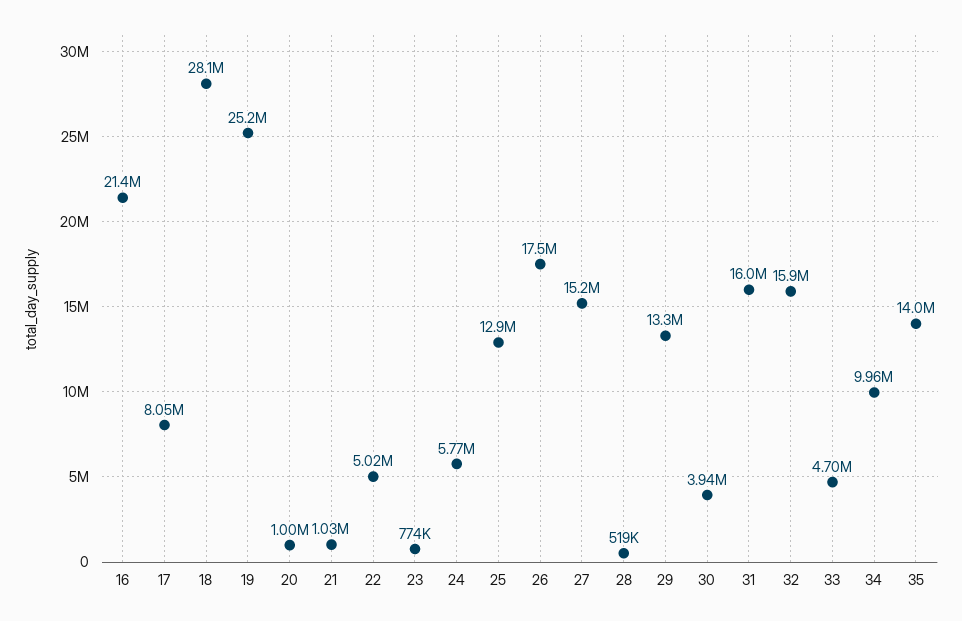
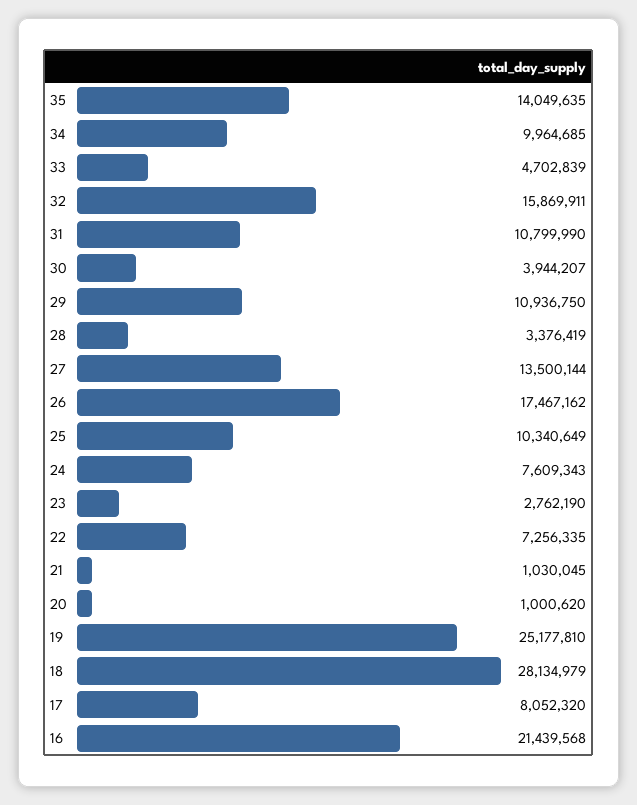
  {
    "16": 21439568,
    "17": 8052320,
    "18": 28134979,
    "19": 25177810,
    "20": 1000620,
    "21": 1030045,
-   "22": 5020000,
+   "22": 7256335,
-   "23": 774000,
+   "23": 2762190,
-   "24": 5770000,
+   "24": 7609343,
-   "25": 12900000,
+   "25": 10340649,
    "26": 17467162,
-   "27": 15200000,
+   "27": 13500144,
-   "28": 519000,
+   "28": 3376419,
-   "29": 13300000,
+   "29": 10936750,
    "30": 3944207,
-   "31": 16000000,
+   "31": 10799990,
    "32": 15869911,
    "33": 4702839,
    "34": 9964685,
    "35": 14049635
  }

